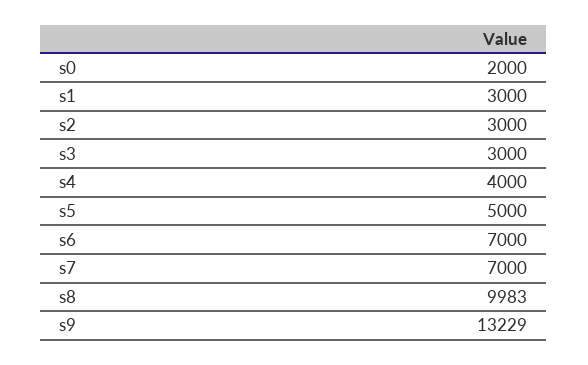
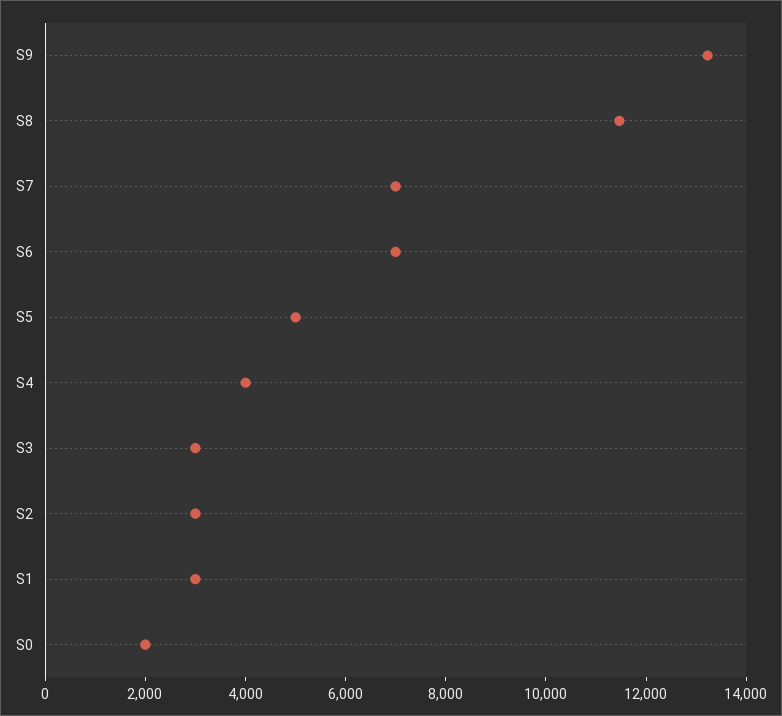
  {
    "s0": 2000,
    "s1": 3000,
    "s2": 3000,
    "s3": 3000,
    "s4": 4000,
    "s5": 5000,
    "s6": 7000,
    "s7": 7000,
-   "s8": 9983,
+   "s8": 11500,
    "s9": 13229
  }

